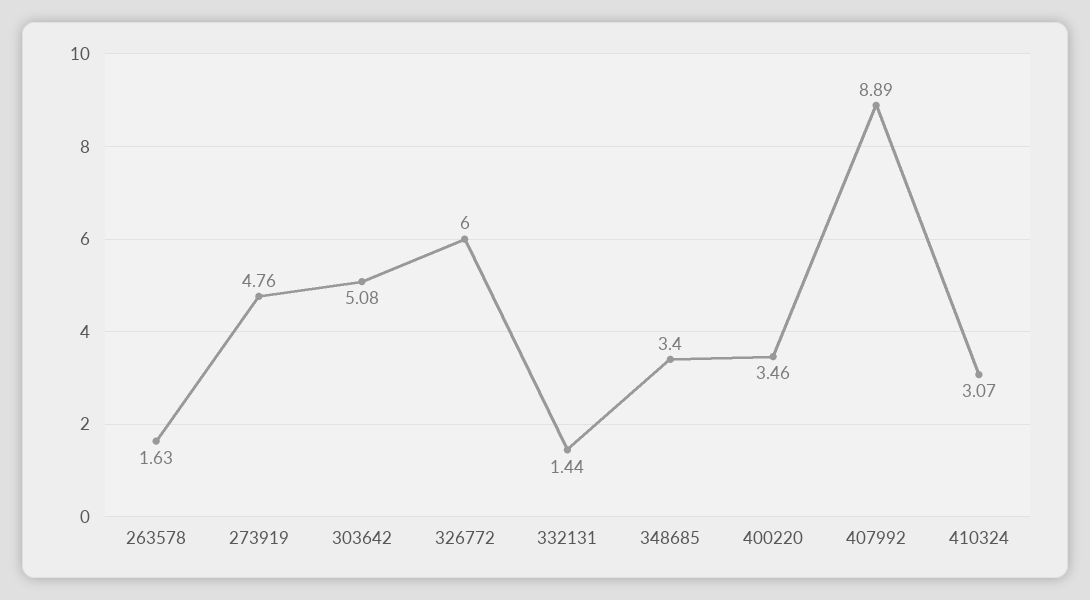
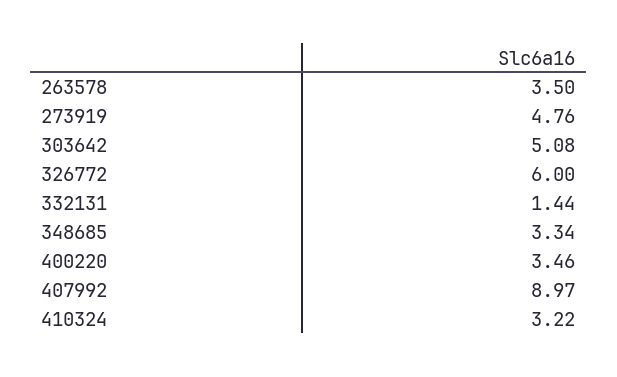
  {
-   "263578": 1.63,
+   "263578": 3.5,
    "273919": 4.76,
    "303642": 5.08,
    "326772": 6,
    "332131": 1.44,
-   "348685": 3.4,
+   "348685": 3.34,
    "400220": 3.46,
-   "407992": 8.89,
+   "407992": 8.97,
-   "410324": 3.07
+   "410324": 3.22
  }

